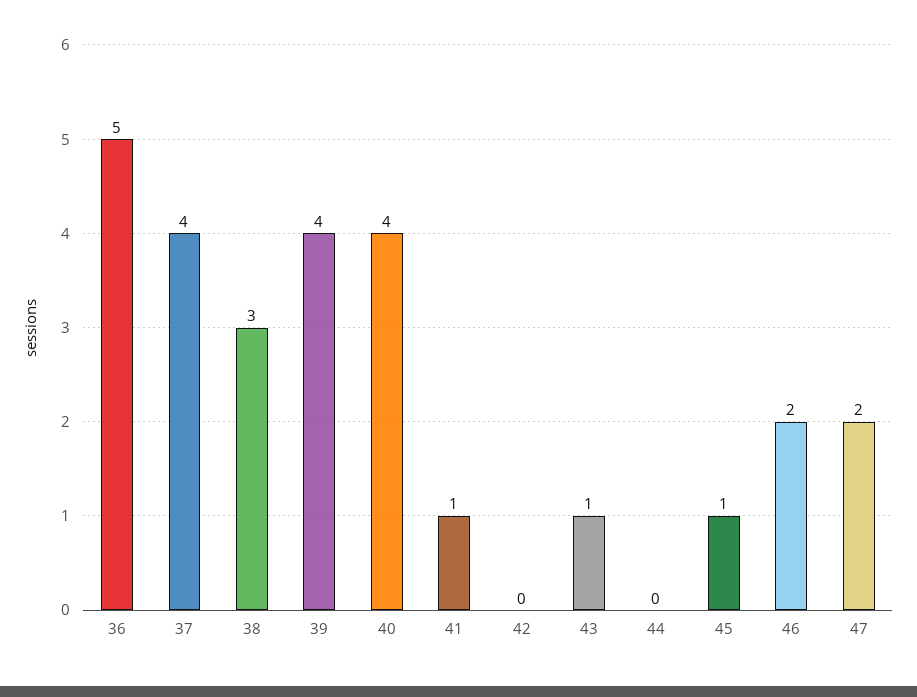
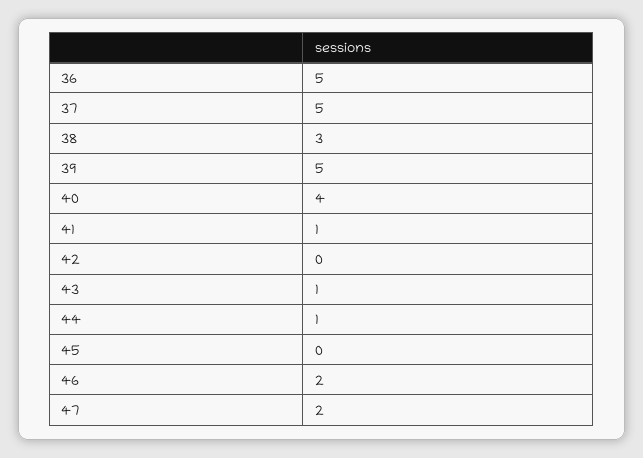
  {
    "36": 5,
-   "37": 4,
+   "37": 5,
    "38": 3,
-   "39": 4,
+   "39": 5,
    "40": 4,
    "41": 1,
    "42": 0,
    "43": 1,
-   "44": 0,
+   "44": 1,
-   "45": 1,
+   "45": 0,
    "46": 2,
    "47": 2
  }

